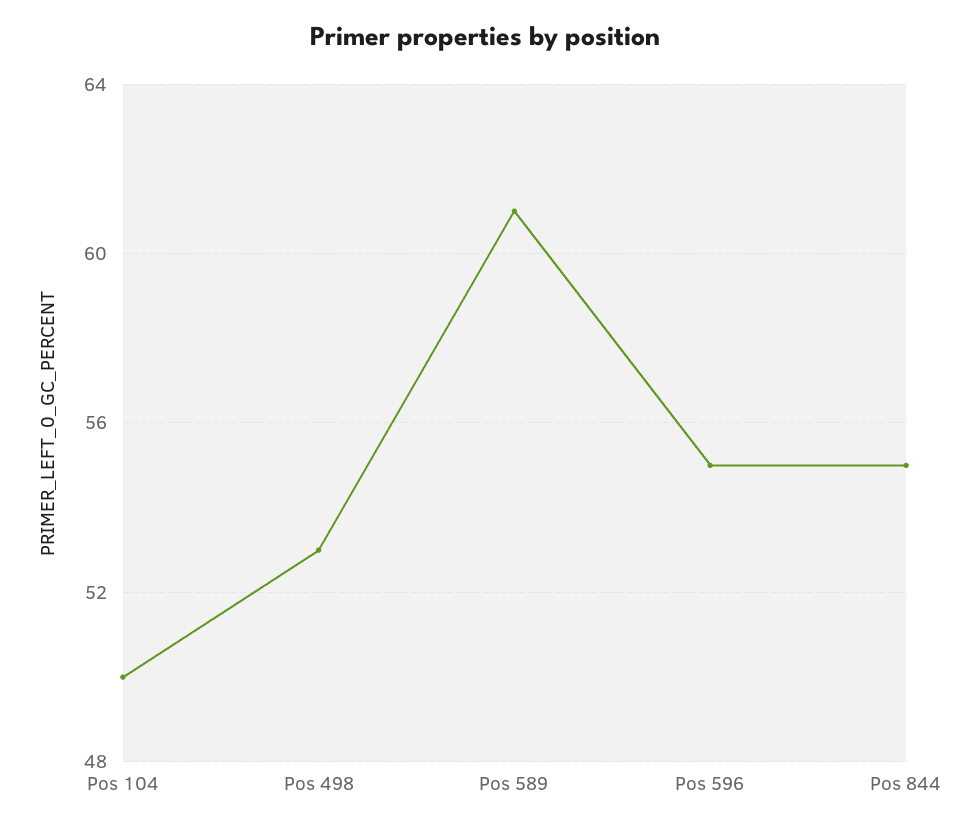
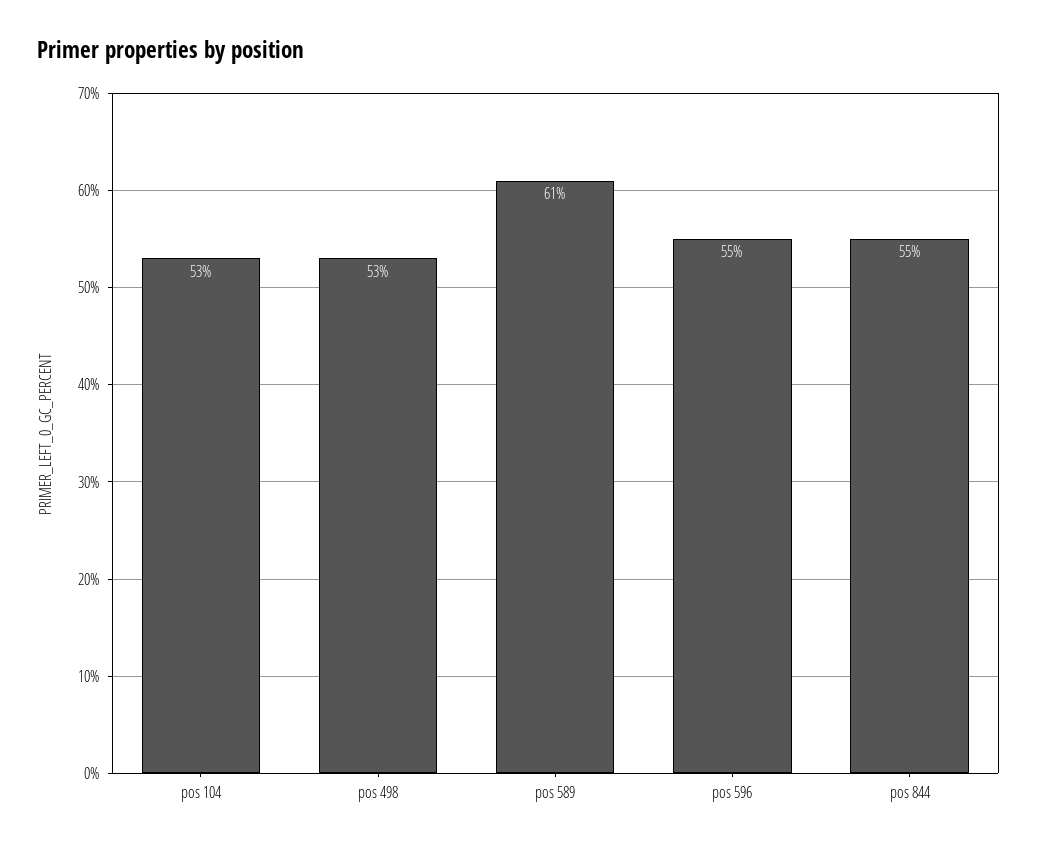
  {
-   "Pos 104": 50,
+   "Pos 104": 53,
    "Pos 498": 53,
    "Pos 589": 61,
    "Pos 596": 55,
    "Pos 844": 55
  }

